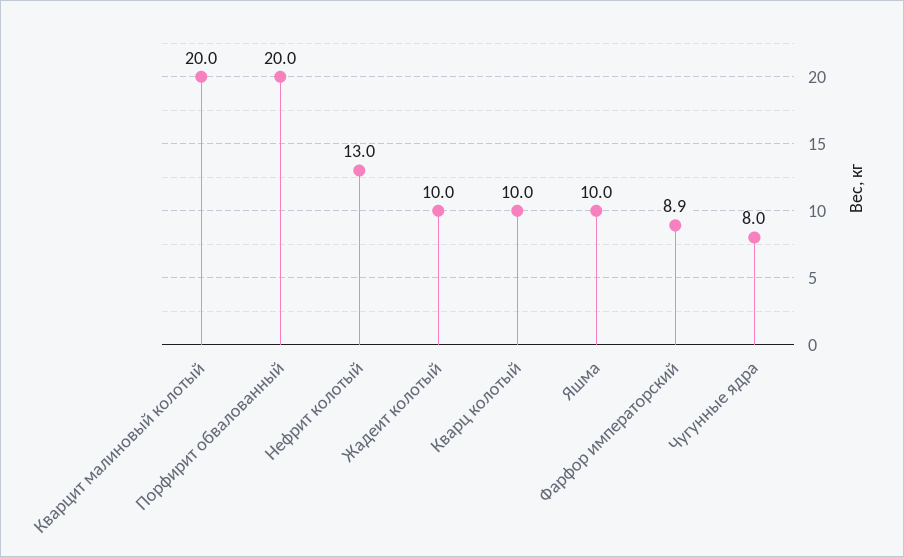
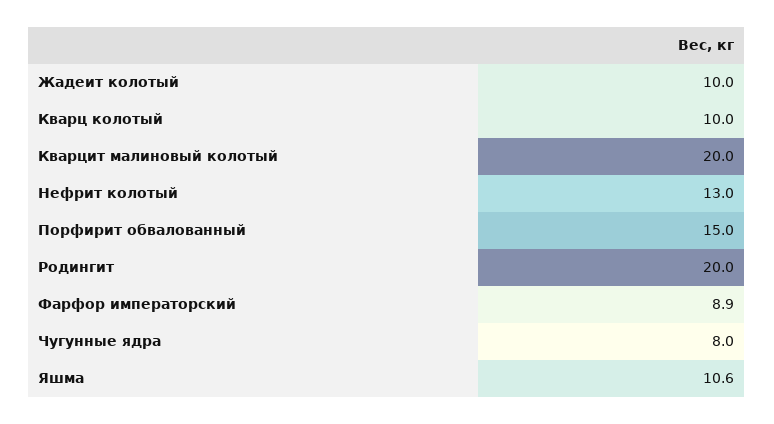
  {
    "Кварцит малиновый колотый": 20,
-   "Порфирит обвалованный": 20,
+   "Порфирит обвалованный": 15,
    "Нефрит колотый": 13,
    "Жадеит колотый": 10,
    "Кварц колотый": 10,
-   "Яшма": 10,
+   "Яшма": 10.6,
    "Фарфор императорский": 8.9,
-   "Чугунные ядра": 8
+   "Чугунные ядра": 8,
+   "Родингит": 20
  }

